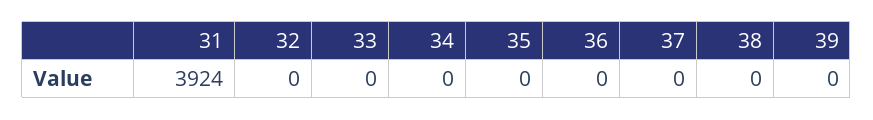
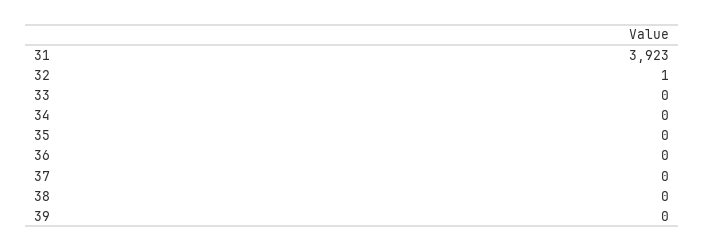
  {
-   "31": 3924,
+   "31": 3923,
-   "32": 0,
+   "32": 1,
    "33": 0,
    "34": 0,
    "35": 0,
    "36": 0,
    "37": 0,
    "38": 0,
    "39": 0
  }

